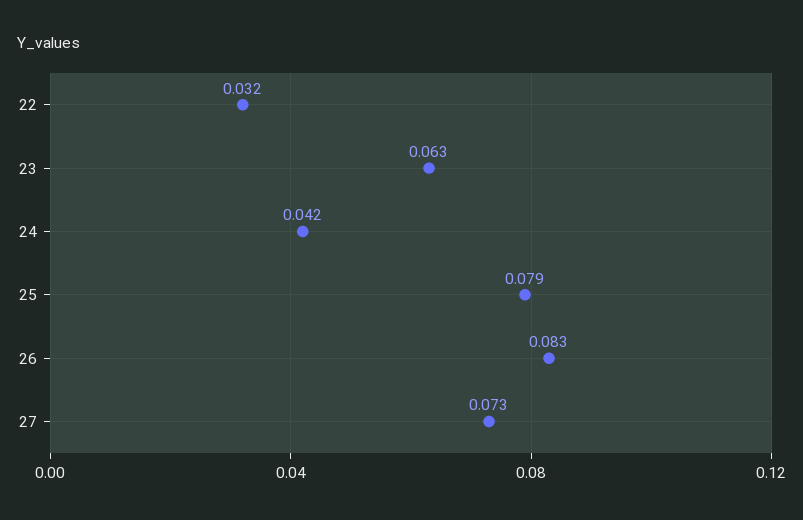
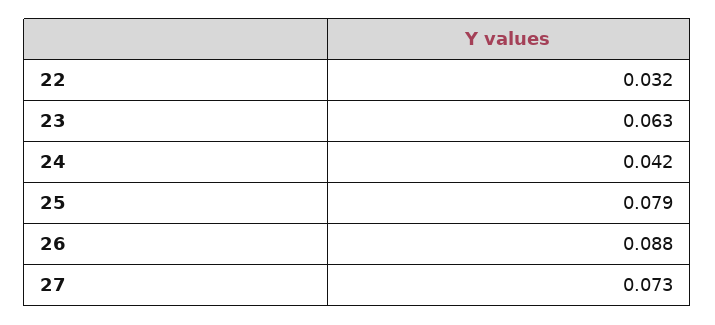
  {
    "22": 0.032,
    "23": 0.063,
    "24": 0.042,
    "25": 0.079,
-   "26": 0.083,
+   "26": 0.088,
    "27": 0.073
  }

